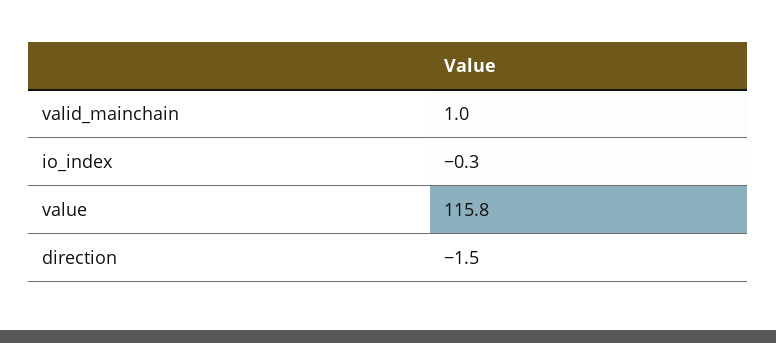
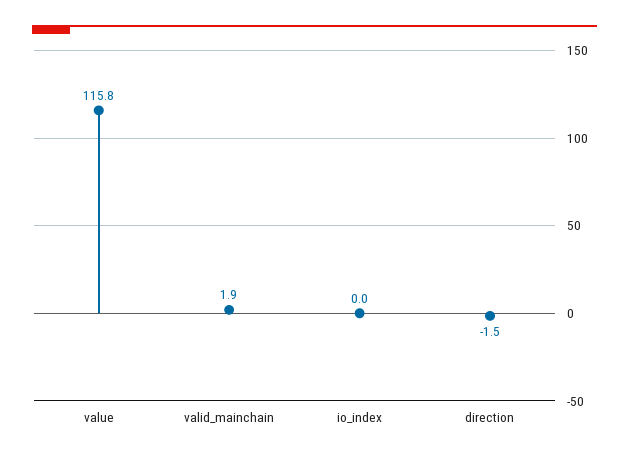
  {
-   "valid_mainchain": 1,
+   "valid_mainchain": 1.9,
-   "io_index": -0.3,
+   "io_index": 0,
    "value": 115.8,
    "direction": -1.5
  }

